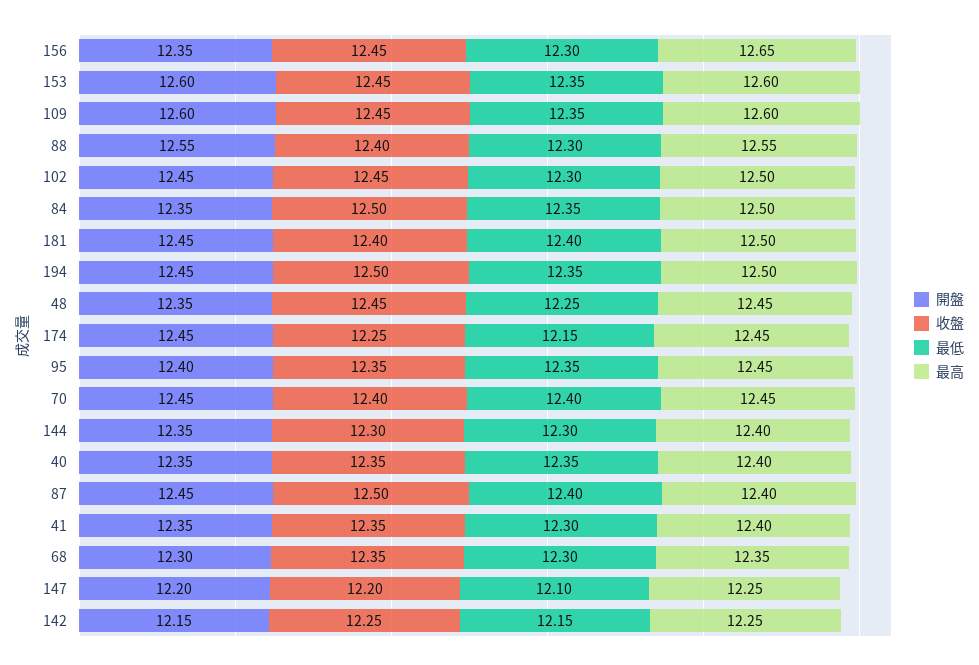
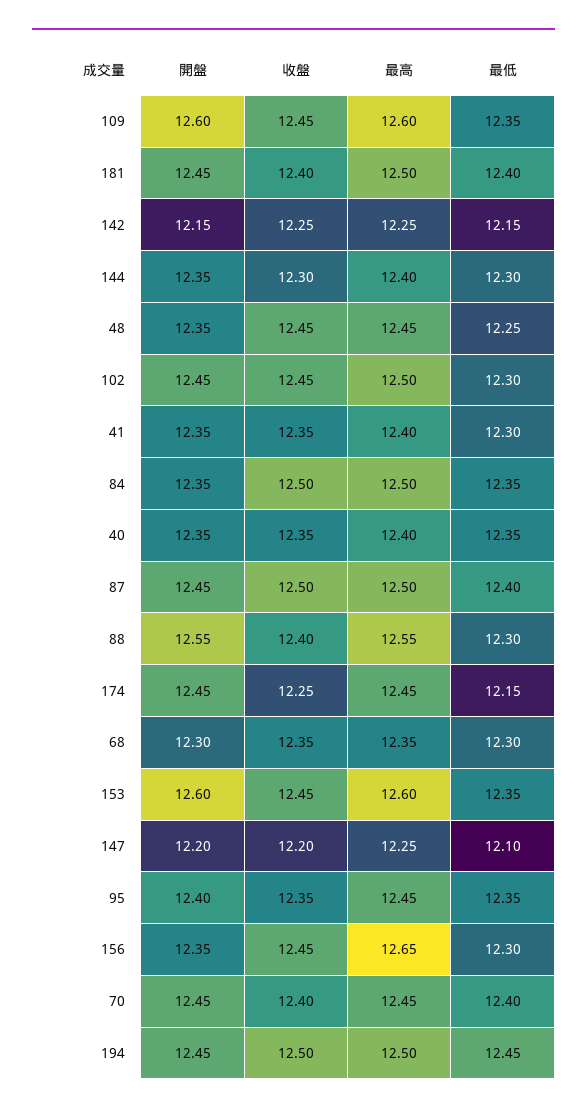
  {
    "開盤": {
      "156": 12.35,
      "153": 12.6,
      "109": 12.6,
      "88": 12.55,
      "102": 12.45,
      "84": 12.35,
      "181": 12.45,
      "194": 12.45,
      "48": 12.35,
      "174": 12.45,
      "95": 12.4,
      "70": 12.45,
      "144": 12.35,
      "40": 12.35,
      "87": 12.45,
      "41": 12.35,
      "68": 12.3,
      "147": 12.2,
      "142": 12.15
    },
    "收盤": {
      "156": 12.45,
      "153": 12.45,
      "109": 12.45,
      "88": 12.4,
      "102": 12.45,
      "84": 12.5,
      "181": 12.4,
      "194": 12.5,
      "48": 12.45,
      "174": 12.25,
      "95": 12.35,
      "70": 12.4,
      "144": 12.3,
      "40": 12.35,
      "87": 12.5,
      "41": 12.35,
      "68": 12.35,
      "147": 12.2,
      "142": 12.25
    },
    "最低": {
      "156": 12.3,
      "153": 12.35,
      "109": 12.35,
      "88": 12.3,
      "102": 12.3,
      "84": 12.35,
      "181": 12.4,
-     "194": 12.35,
+     "194": 12.45,
      "48": 12.25,
      "174": 12.15,
      "95": 12.35,
      "70": 12.4,
      "144": 12.3,
      "40": 12.35,
      "87": 12.4,
      "41": 12.3,
      "68": 12.3,
      "147": 12.1,
      "142": 12.15
    },
    "最高": {
      "156": 12.65,
      "153": 12.6,
      "109": 12.6,
      "88": 12.55,
      "102": 12.5,
      "84": 12.5,
      "181": 12.5,
      "194": 12.5,
      "48": 12.45,
      "174": 12.45,
      "95": 12.45,
      "70": 12.45,
      "144": 12.4,
      "40": 12.4,
-     "87": 12.4,
+     "87": 12.5,
      "41": 12.4,
      "68": 12.35,
      "147": 12.25,
      "142": 12.25
    }
  }

